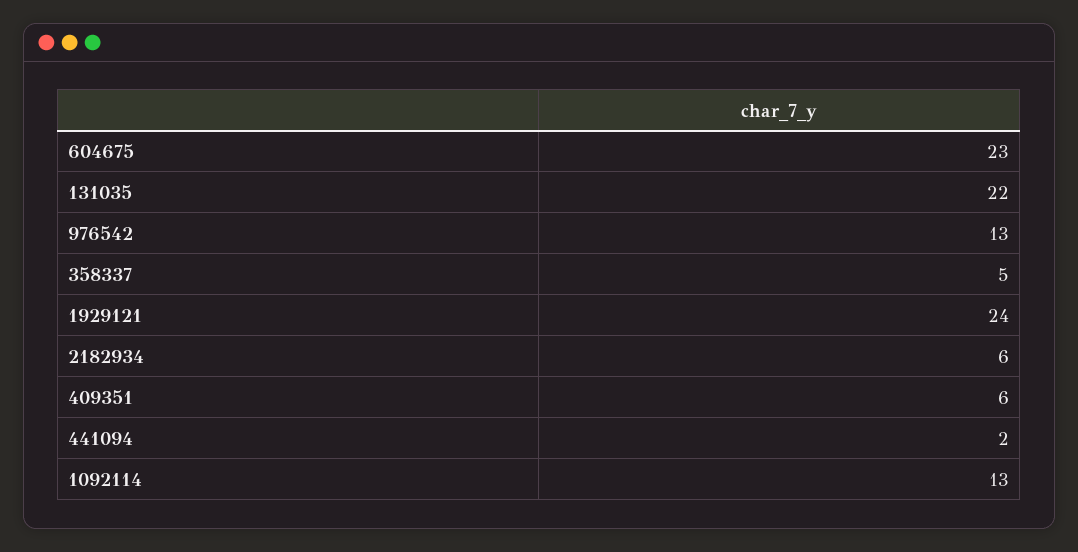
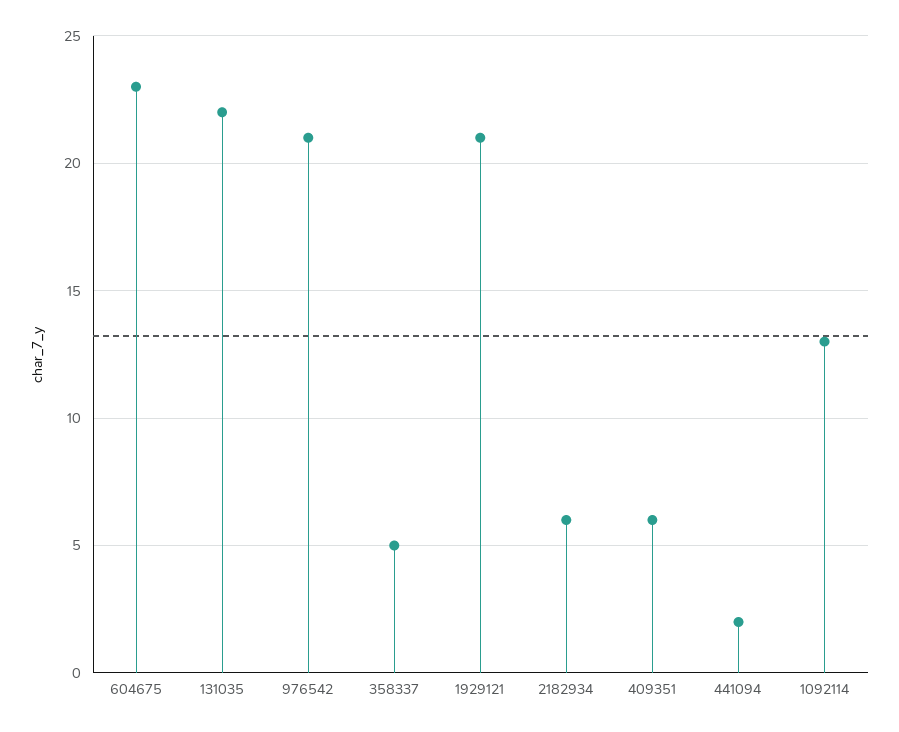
  {
    "604675": 23,
    "131035": 22,
-   "976542": 13,
+   "976542": 21,
    "358337": 5,
-   "1929121": 24,
+   "1929121": 21,
    "2182934": 6,
    "409351": 6,
    "441094": 2,
    "1092114": 13
  }

